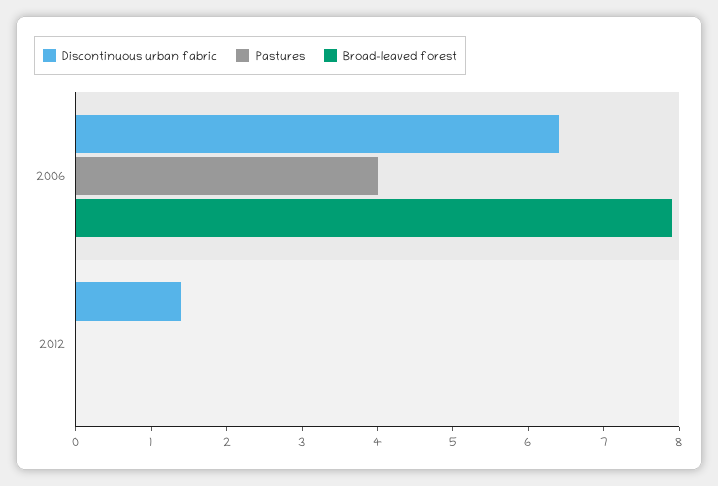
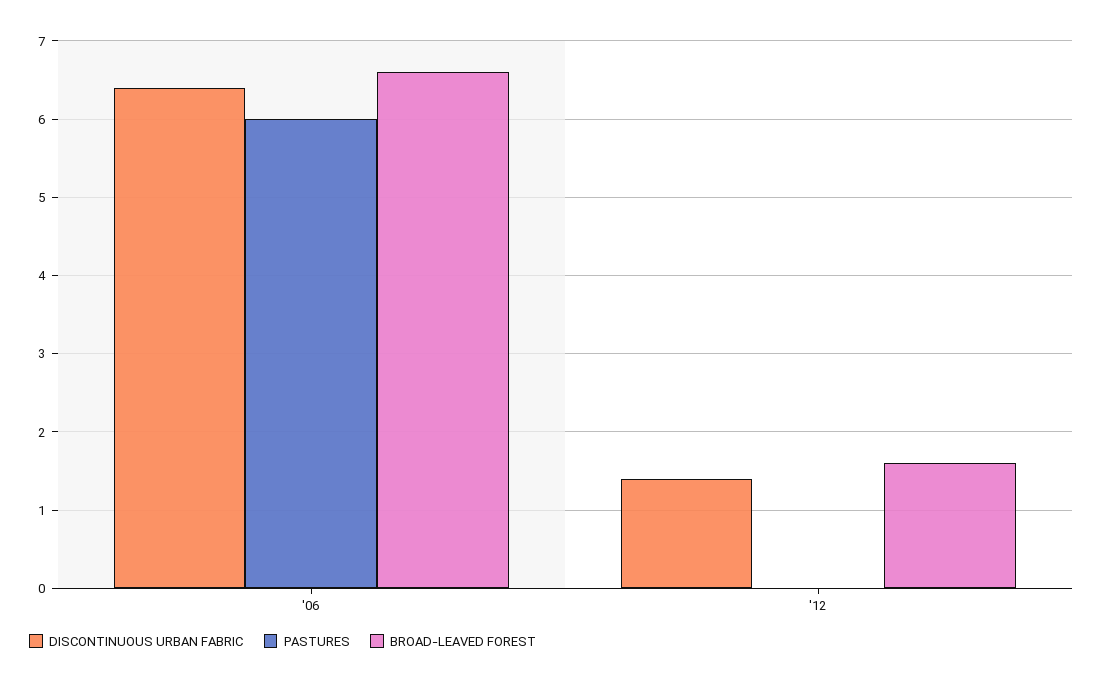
  {
    "Discontinuous urban fabric": {
      "2006": 6.4,
      "2012": 1.4
    },
    "Pastures": {
-     "2006": 4,
+     "2006": 6,
      "2012": 0
    },
    "Broad-leaved forest": {
-     "2006": 8,
+     "2006": 6.6,
-     "2012": 0
+     "2012": 1.6
    }
  }

